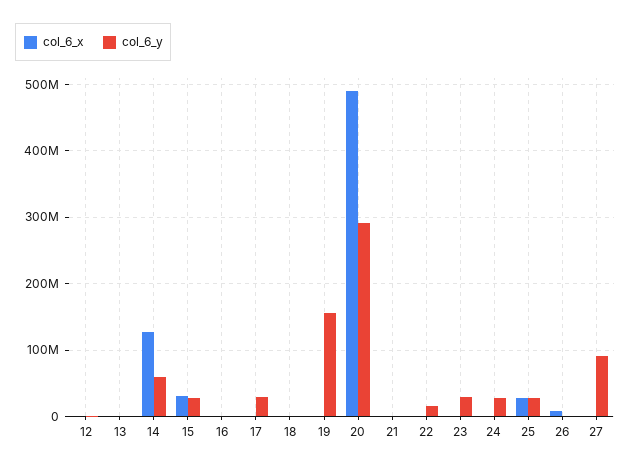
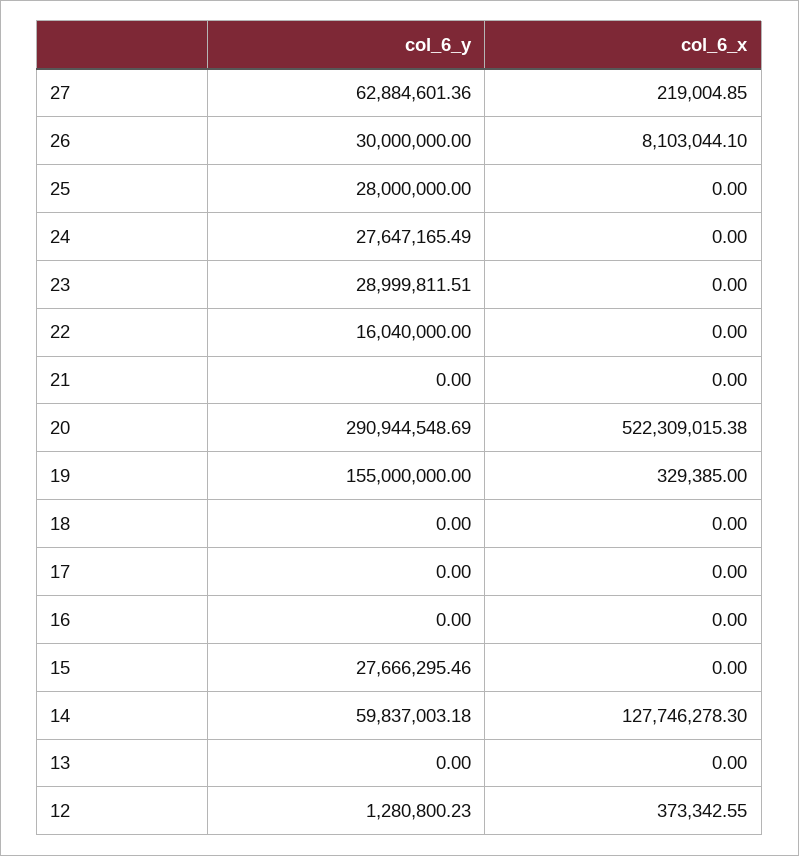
  {
    "col_6_x": {
      "12": 373342.55,
      "13": 0,
      "14": 127746278.3,
-     "15": 30000000,
+     "15": 0,
      "16": 0,
      "17": 0,
      "18": 0,
      "19": 329385,
-     "20": 490000000,
+     "20": 522309015.38,
      "21": 0,
      "22": 0,
      "23": 0,
      "24": 0,
-     "25": 30000000,
+     "25": 0,
      "26": 8103044.1,
      "27": 219004.85
    },
    "col_6_y": {
      "12": 1280800.23,
      "13": 0,
      "14": 59837003.18,
      "15": 27666295.46,
      "16": 0,
-     "17": 30000000,
+     "17": 0,
      "18": 0,
      "19": 155000000,
      "20": 290944548.69,
      "21": 0,
      "22": 16040000,
      "23": 28999811.51,
      "24": 27647165.49,
      "25": 28000000,
-     "26": 0,
+     "26": 30000000,
-     "27": 90000000
+     "27": 62884601.36
    }
  }

